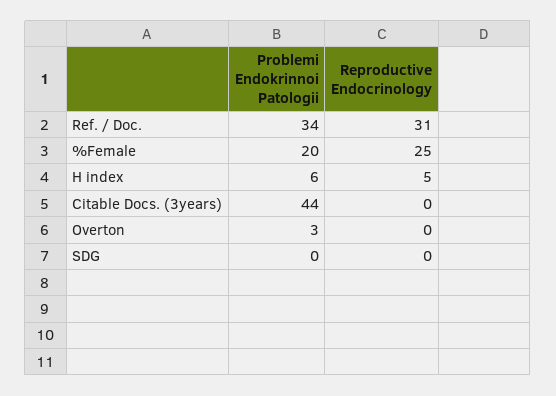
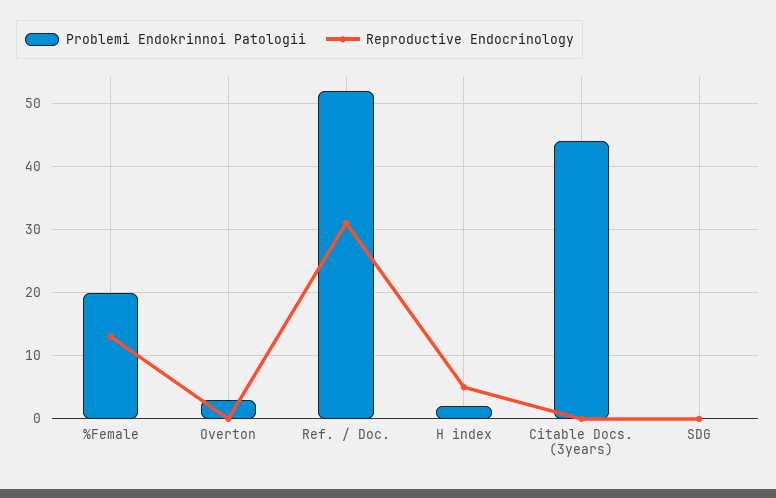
  {
    "Problemi Endokrinnoi Patologii": {
-     "Ref. / Doc.": 34,
+     "Ref. / Doc.": 52,
      "%Female": 20,
-     "H index": 6,
+     "H index": 2,
      "Citable Docs. (3years)": 44,
      "Overton": 3,
      "SDG": 0
    },
    "Reproductive Endocrinology": {
      "Ref. / Doc.": 31,
-     "%Female": 25,
+     "%Female": 13,
      "H index": 5,
      "Citable Docs. (3years)": 0,
      "Overton": 0,
      "SDG": 0
    }
  }

